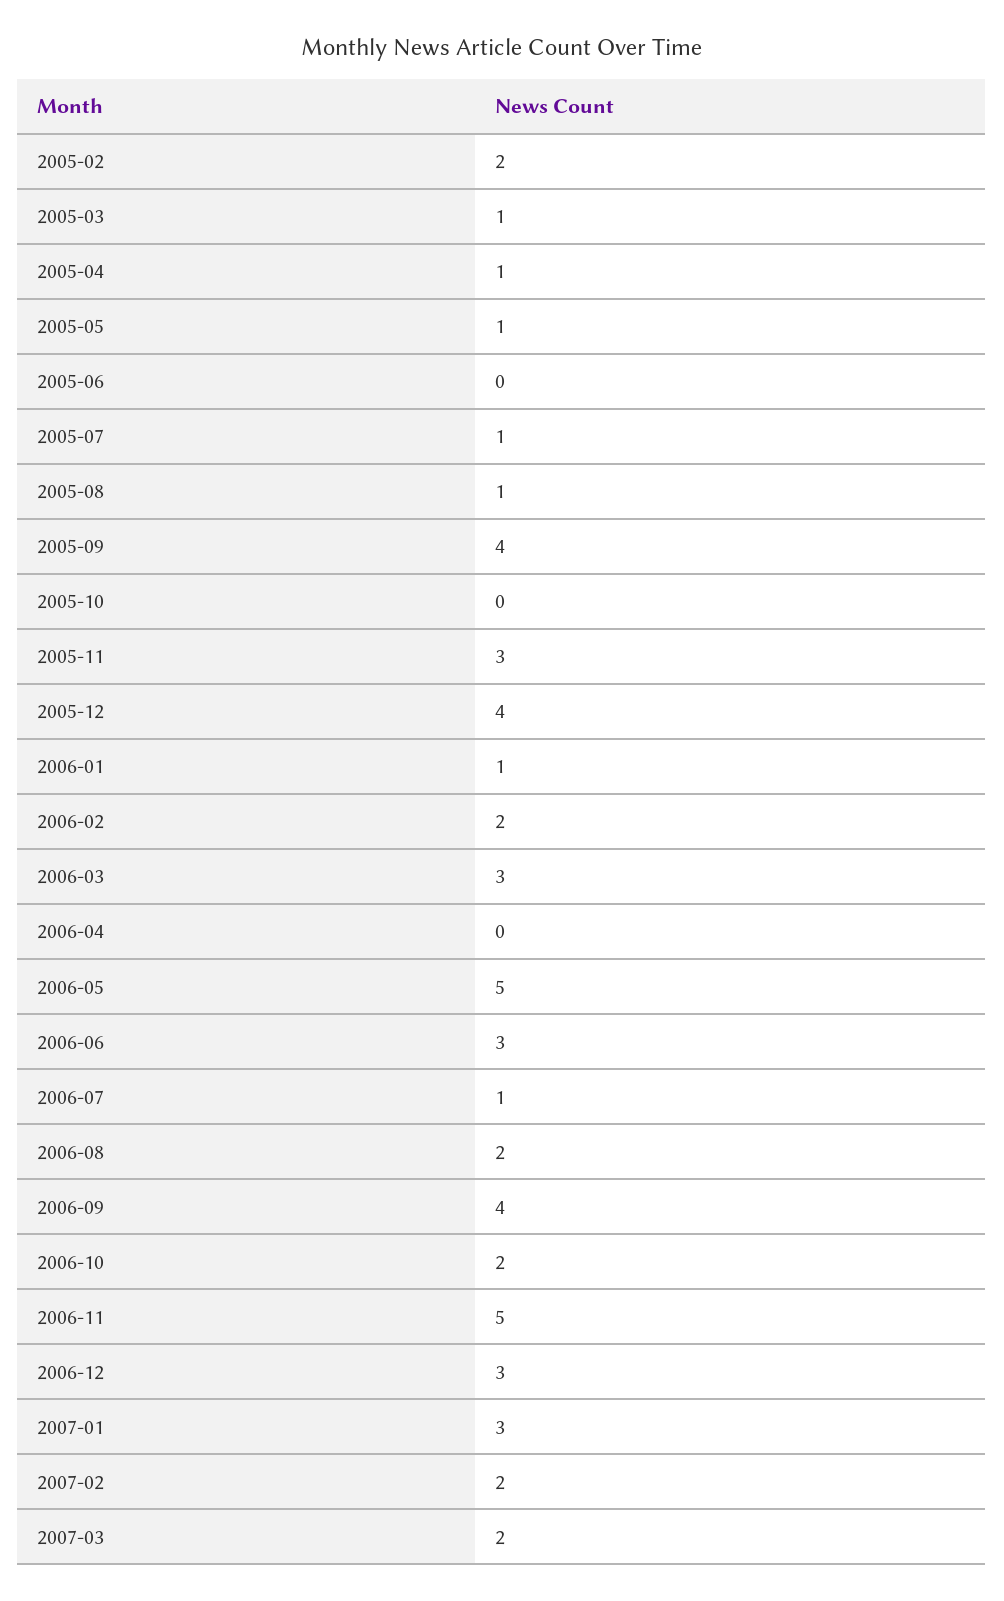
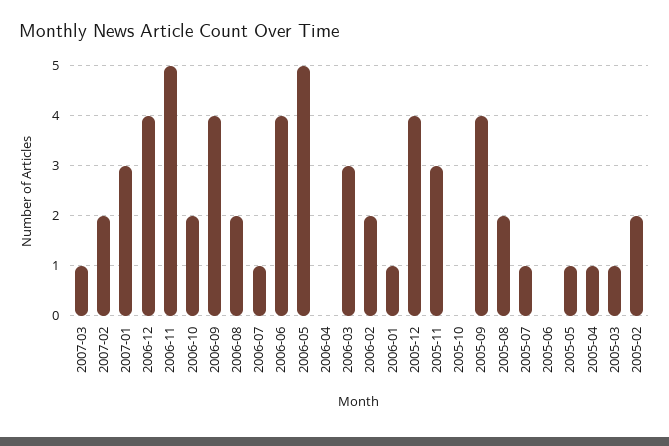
  {
    "2005-02": 2,
    "2005-03": 1,
    "2005-04": 1,
    "2005-05": 1,
    "2005-06": 0,
    "2005-07": 1,
-   "2005-08": 1,
+   "2005-08": 2,
    "2005-09": 4,
    "2005-10": 0,
    "2005-11": 3,
    "2005-12": 4,
    "2006-01": 1,
    "2006-02": 2,
    "2006-03": 3,
    "2006-04": 0,
    "2006-05": 5,
-   "2006-06": 3,
+   "2006-06": 4,
    "2006-07": 1,
    "2006-08": 2,
    "2006-09": 4,
    "2006-10": 2,
    "2006-11": 5,
-   "2006-12": 3,
+   "2006-12": 4,
    "2007-01": 3,
    "2007-02": 2,
-   "2007-03": 2
+   "2007-03": 1
  }

